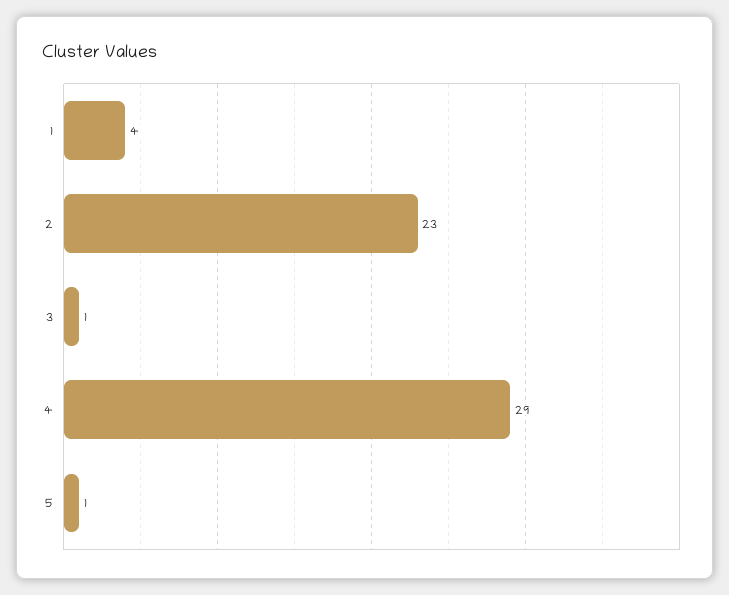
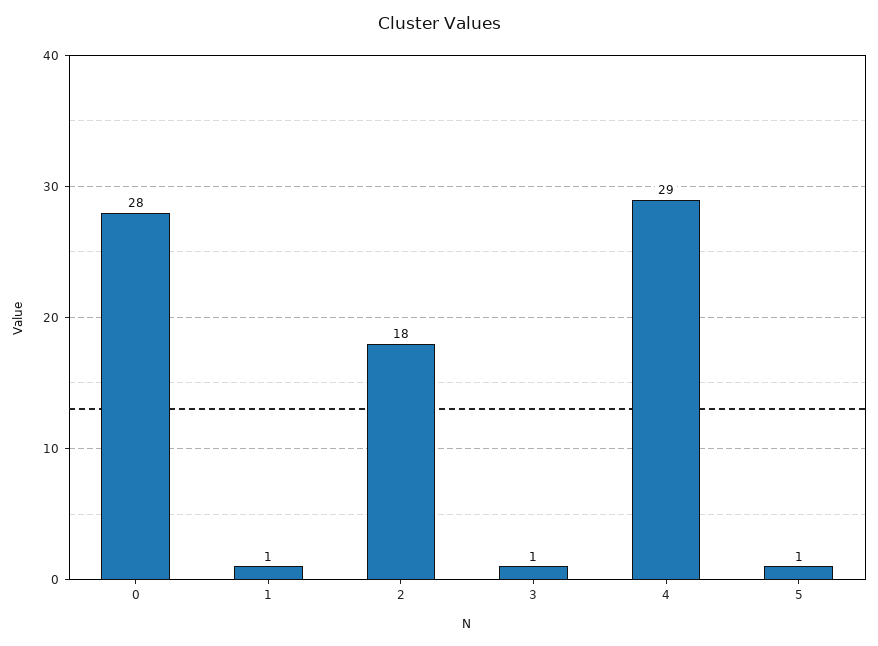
  {
-   "1": 4,
+   "1": 1,
-   "2": 23,
+   "2": 18,
    "3": 1,
    "4": 29,
-   "5": 1
+   "5": 1,
+   "0": 28
  }

